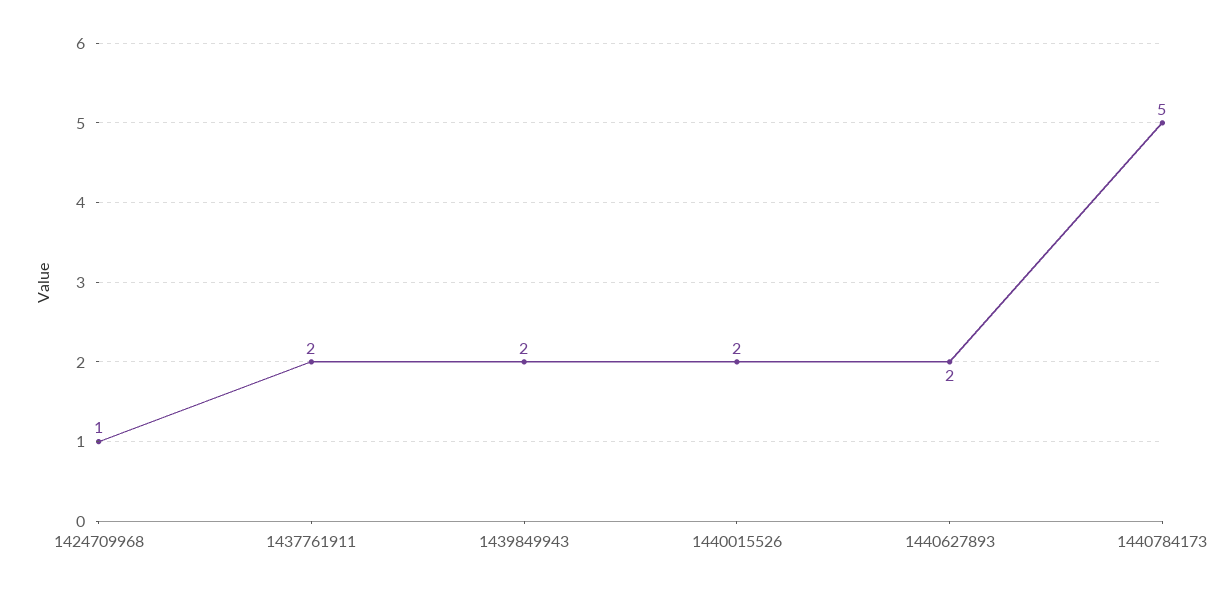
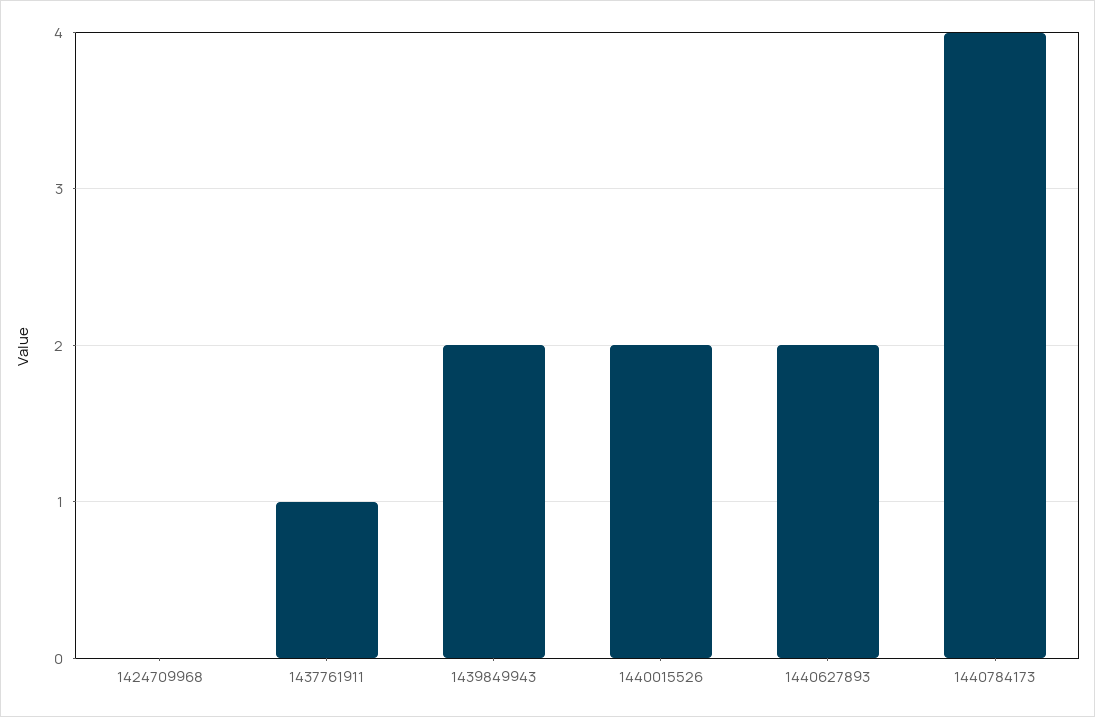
  {
-   "1424709968": 1,
+   "1424709968": 0,
-   "1437761911": 2,
+   "1437761911": 1,
    "1439849943": 2,
    "1440015526": 2,
    "1440627893": 2,
-   "1440784173": 5
+   "1440784173": 4
  }

